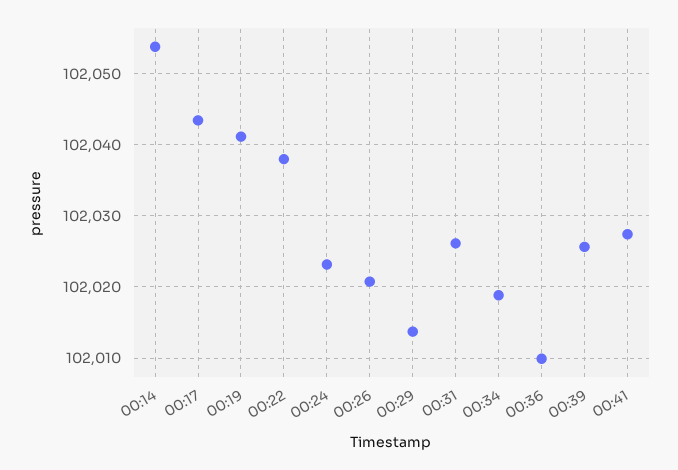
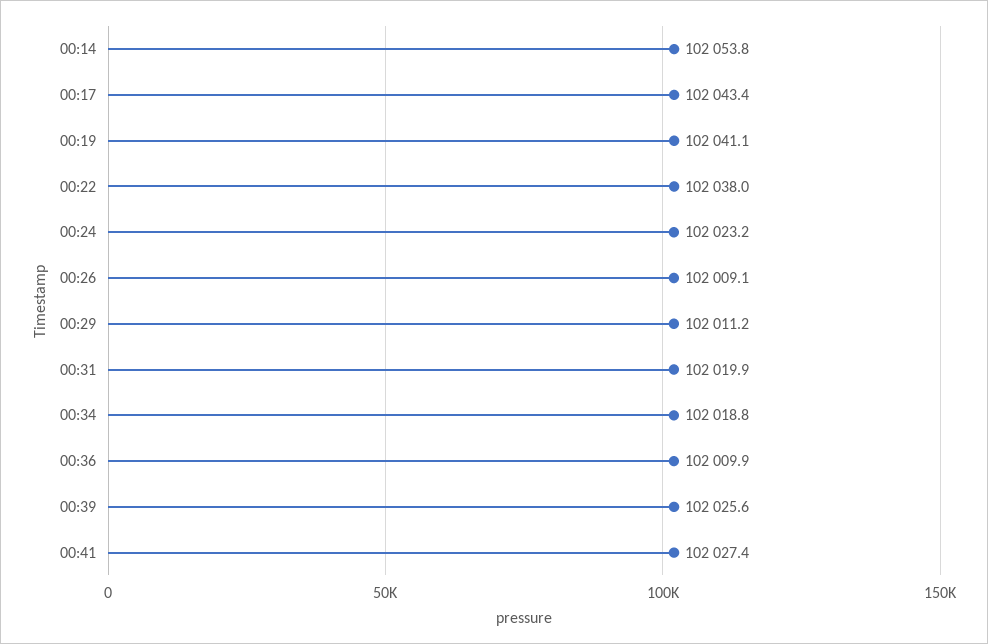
  {
    "00:14": 102053.8,
    "00:17": 102043.4,
    "00:19": 102041.1,
    "00:22": 102038,
    "00:24": 102023.2,
-   "00:26": 102021,
+   "00:26": 102009.1,
-   "00:29": 102014,
+   "00:29": 102011.2,
-   "00:31": 102026,
+   "00:31": 102019.9,
    "00:34": 102018.8,
    "00:36": 102009.9,
    "00:39": 102025.6,
    "00:41": 102027.4
  }

